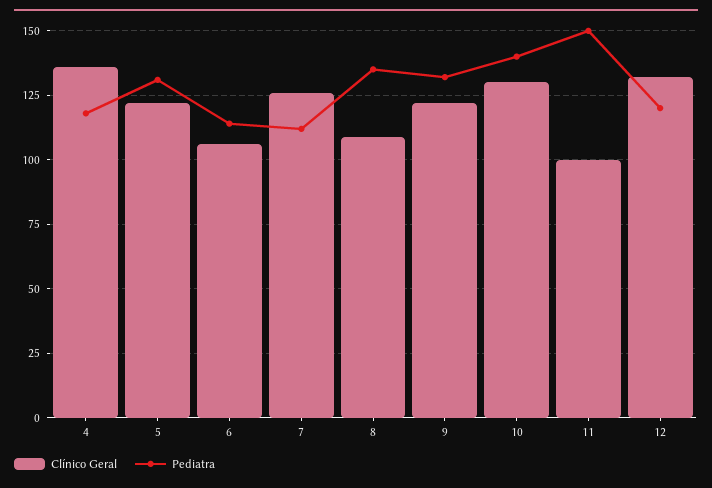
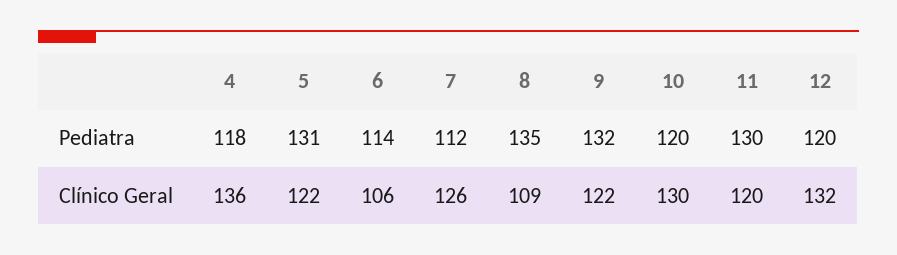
  {
    "Clínico Geral": {
      "4": 136,
      "5": 122,
      "6": 106,
      "7": 126,
      "8": 109,
      "9": 122,
      "10": 130,
-     "11": 100,
+     "11": 120,
      "12": 132
    },
    "Pediatra": {
      "4": 118,
      "5": 131,
      "6": 114,
      "7": 112,
      "8": 135,
      "9": 132,
-     "10": 140,
+     "10": 120,
-     "11": 150,
+     "11": 130,
      "12": 120
    }
  }

